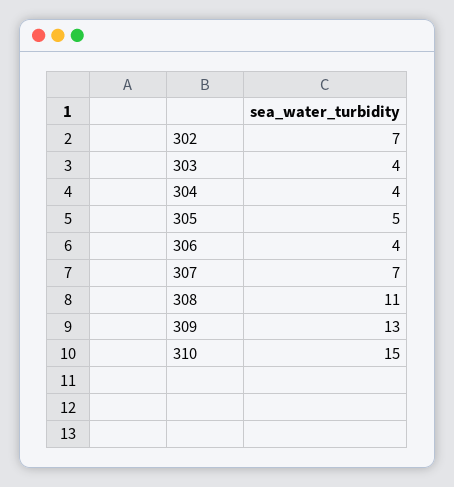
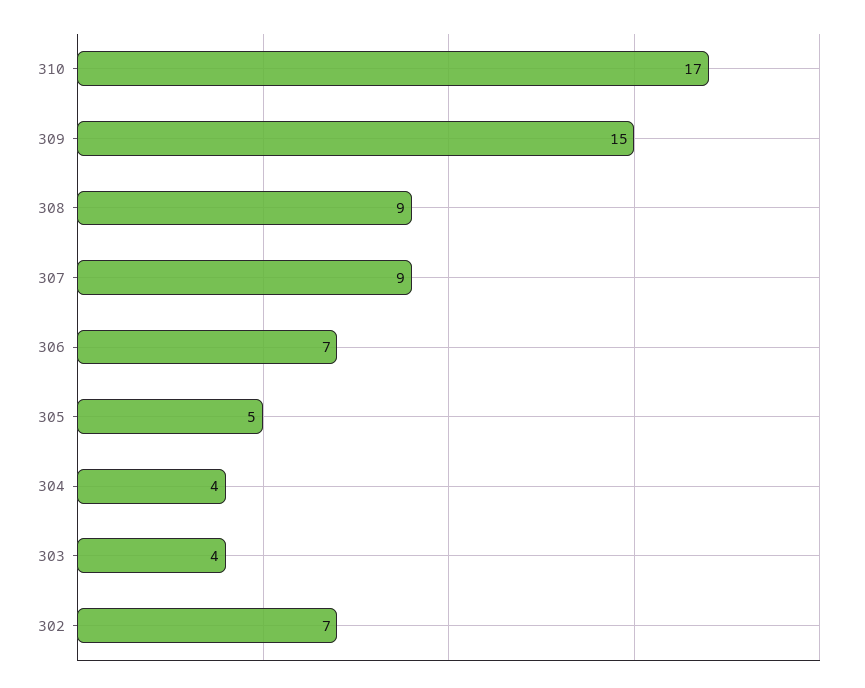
  {
    "302": 7,
    "303": 4,
    "304": 4,
    "305": 5,
-   "306": 4,
+   "306": 7,
-   "307": 7,
+   "307": 9,
-   "308": 11,
+   "308": 9,
-   "309": 13,
+   "309": 15,
-   "310": 15
+   "310": 17
  }

